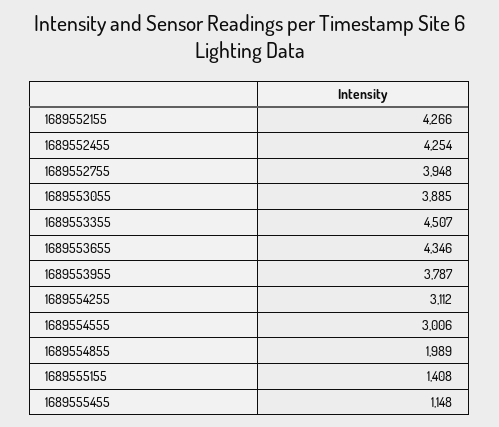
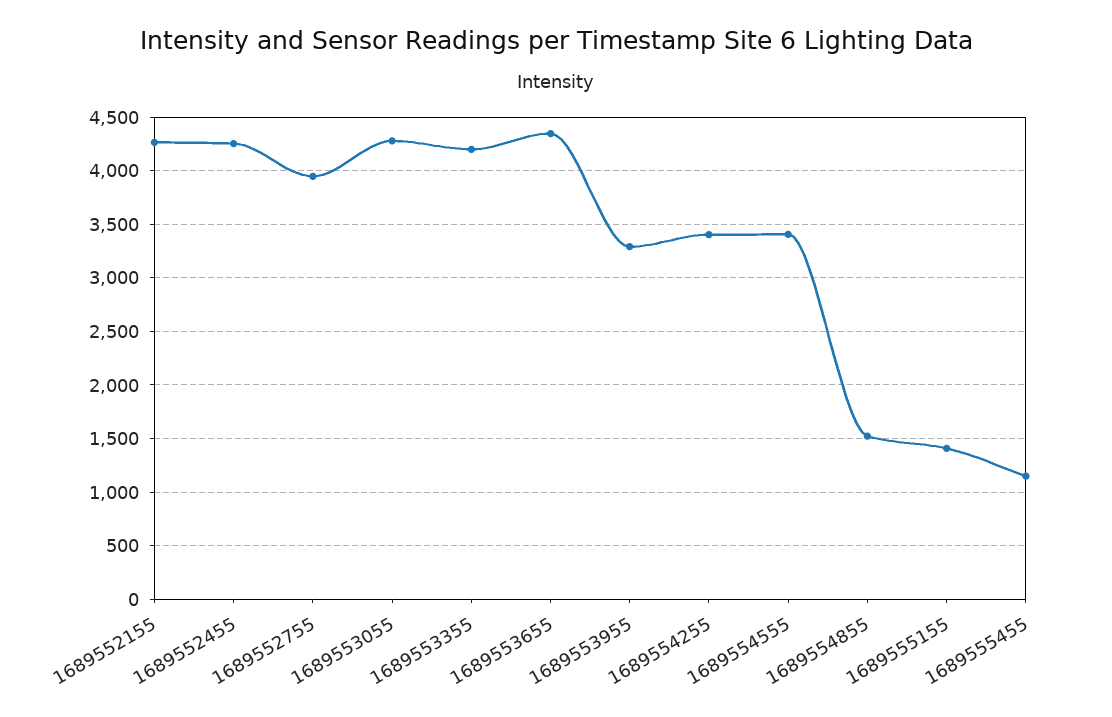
  {
    "1689552155": 4266,
    "1689552455": 4254,
    "1689552755": 3948,
-   "1689553055": 3885,
+   "1689553055": 4300,
-   "1689553355": 4507,
+   "1689553355": 4200,
    "1689553655": 4346,
-   "1689553955": 3787,
+   "1689553955": 3300,
-   "1689554255": 3112,
+   "1689554255": 3400,
-   "1689554555": 3006,
+   "1689554555": 3400,
-   "1689554855": 1989,
+   "1689554855": 1500,
    "1689555155": 1408,
    "1689555455": 1148
  }

